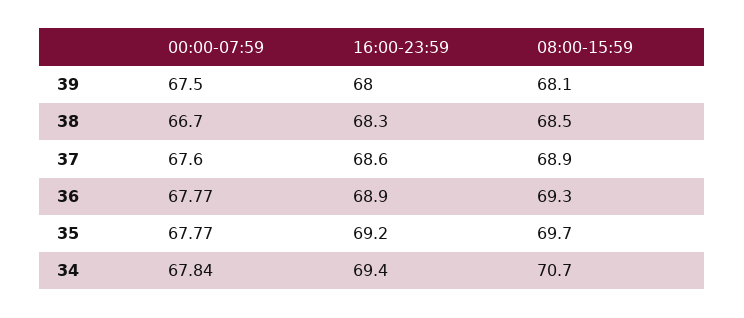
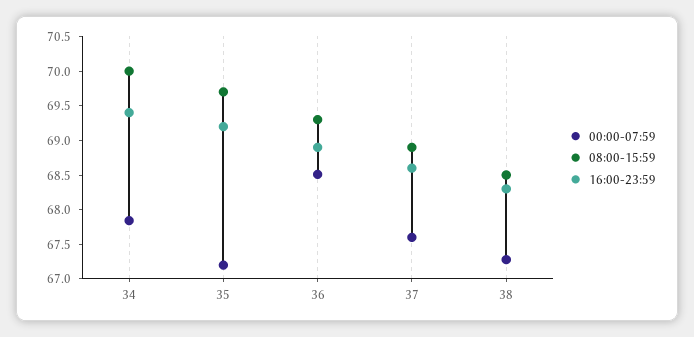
  {
    "00:00-07:59": {
-     "39": 67.5,
-     "38": 66.7,
+     "38": 67.25,
      "37": 67.6,
-     "36": 67.77,
+     "36": 68.5,
-     "35": 67.77,
+     "35": 67.25,
      "34": 67.84
    },
    "16:00-23:59": {
-     "39": 68,
      "38": 68.3,
      "37": 68.6,
      "36": 68.9,
      "35": 69.2,
      "34": 69.4
    },
    "08:00-15:59": {
-     "39": 68.1,
      "38": 68.5,
      "37": 68.9,
      "36": 69.3,
      "35": 69.7,
-     "34": 70.7
+     "34": 70
    }
  }

